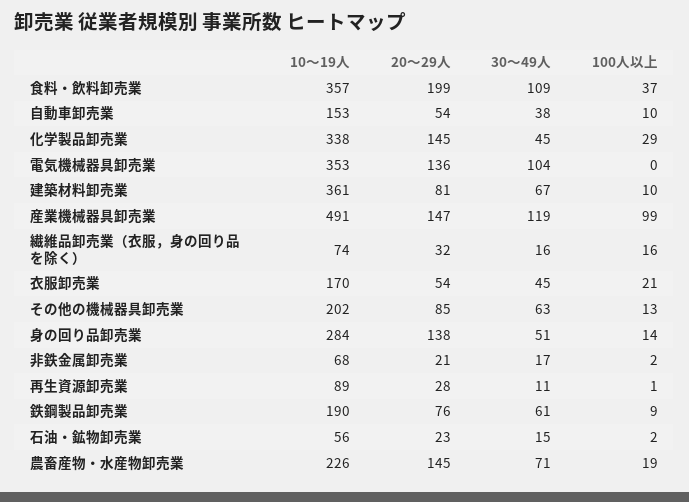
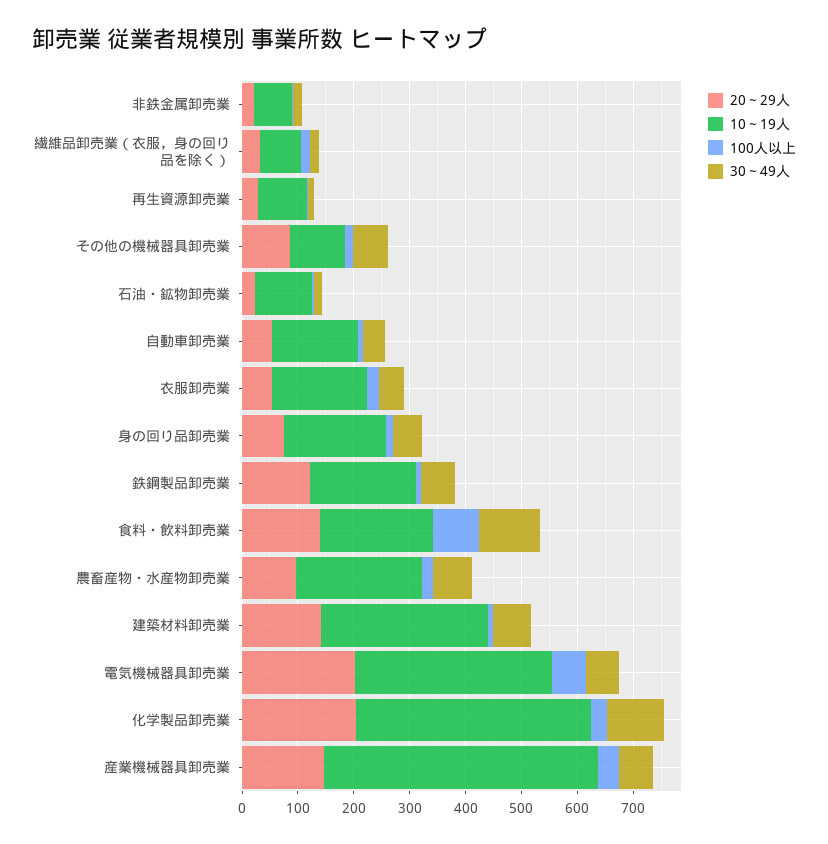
  {
    "10～19人": {
-     "食料・飲料卸売業": 357,
+     "食料・飲料卸売業": 200,
      "自動車卸売業": 153,
-     "化学製品卸売業": 338,
+     "化学製品卸売業": 420,
      "電気機械器具卸売業": 353,
-     "建築材料卸売業": 361,
+     "建築材料卸売業": 300,
      "産業機械器具卸売業": 491,
      "繊維品卸売業（衣服，身の回り品を除く）": 74,
      "衣服卸売業": 170,
-     "その他の機械器具卸売業": 202,
+     "その他の機械器具卸売業": 100,
-     "身の回り品卸売業": 284,
+     "身の回り品卸売業": 180,
      "非鉄金属卸売業": 68,
      "再生資源卸売業": 89,
      "鉄鋼製品卸売業": 190,
-     "石油・鉱物卸売業": 56,
+     "石油・鉱物卸売業": 100,
      "農畜産物・水産物卸売業": 226
    },
    "20～29人": {
-     "食料・飲料卸売業": 199,
+     "食料・飲料卸売業": 140,
      "自動車卸売業": 54,
-     "化学製品卸売業": 145,
+     "化学製品卸売業": 200,
-     "電気機械器具卸売業": 136,
+     "電気機械器具卸売業": 200,
-     "建築材料卸売業": 81,
+     "建築材料卸売業": 140,
      "産業機械器具卸売業": 147,
      "繊維品卸売業（衣服，身の回り品を除く）": 32,
      "衣服卸売業": 54,
      "その他の機械器具卸売業": 85,
-     "身の回り品卸売業": 138,
+     "身の回り品卸売業": 80,
      "非鉄金属卸売業": 21,
      "再生資源卸売業": 28,
-     "鉄鋼製品卸売業": 76,
+     "鉄鋼製品卸売業": 120,
      "石油・鉱物卸売業": 23,
-     "農畜産物・水産物卸売業": 145
+     "農畜産物・水産物卸売業": 100
    },
    "30～49人": {
      "食料・飲料卸売業": 109,
      "自動車卸売業": 38,
-     "化学製品卸売業": 45,
+     "化学製品卸売業": 100,
-     "電気機械器具卸売業": 104,
+     "電気機械器具卸売業": 60,
      "建築材料卸売業": 67,
-     "産業機械器具卸売業": 119,
+     "産業機械器具卸売業": 60,
      "繊維品卸売業（衣服，身の回り品を除く）": 16,
      "衣服卸売業": 45,
      "その他の機械器具卸売業": 63,
      "身の回り品卸売業": 51,
      "非鉄金属卸売業": 17,
      "再生資源卸売業": 11,
      "鉄鋼製品卸売業": 61,
      "石油・鉱物卸売業": 15,
      "農畜産物・水産物卸売業": 71
    },
    "100人以上": {
-     "食料・飲料卸売業": 37,
+     "食料・飲料卸売業": 80,
      "自動車卸売業": 10,
      "化学製品卸売業": 29,
-     "電気機械器具卸売業": 0,
+     "電気機械器具卸売業": 60,
      "建築材料卸売業": 10,
-     "産業機械器具卸売業": 99,
+     "産業機械器具卸売業": 40,
      "繊維品卸売業（衣服，身の回り品を除く）": 16,
      "衣服卸売業": 21,
      "その他の機械器具卸売業": 13,
      "身の回り品卸売業": 14,
      "非鉄金属卸売業": 2,
      "再生資源卸売業": 1,
      "鉄鋼製品卸売業": 9,
      "石油・鉱物卸売業": 2,
      "農畜産物・水産物卸売業": 19
    }
  }

